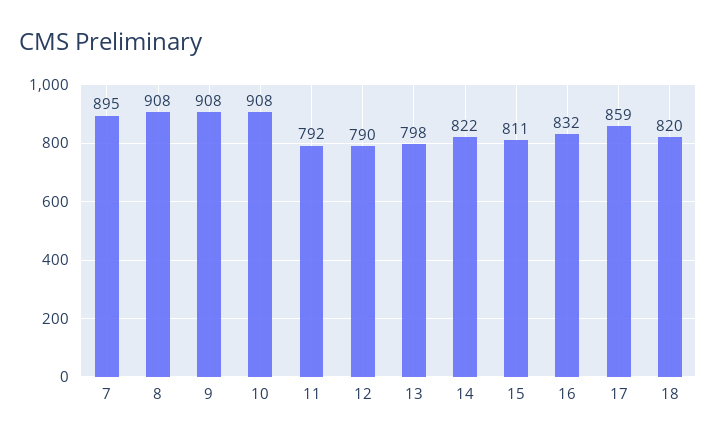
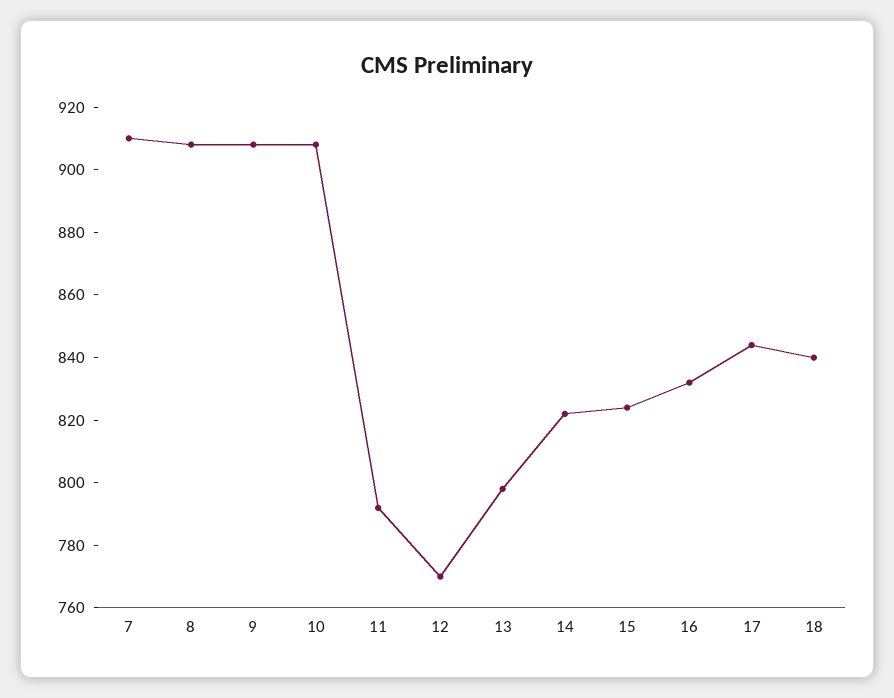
  {
-   "7": 895,
+   "7": 910,
    "8": 908,
    "9": 908,
    "10": 908,
    "11": 792,
-   "12": 790,
+   "12": 770,
    "13": 798,
    "14": 822,
-   "15": 811,
+   "15": 825,
    "16": 832,
-   "17": 859,
+   "17": 845,
-   "18": 820
+   "18": 840
  }

